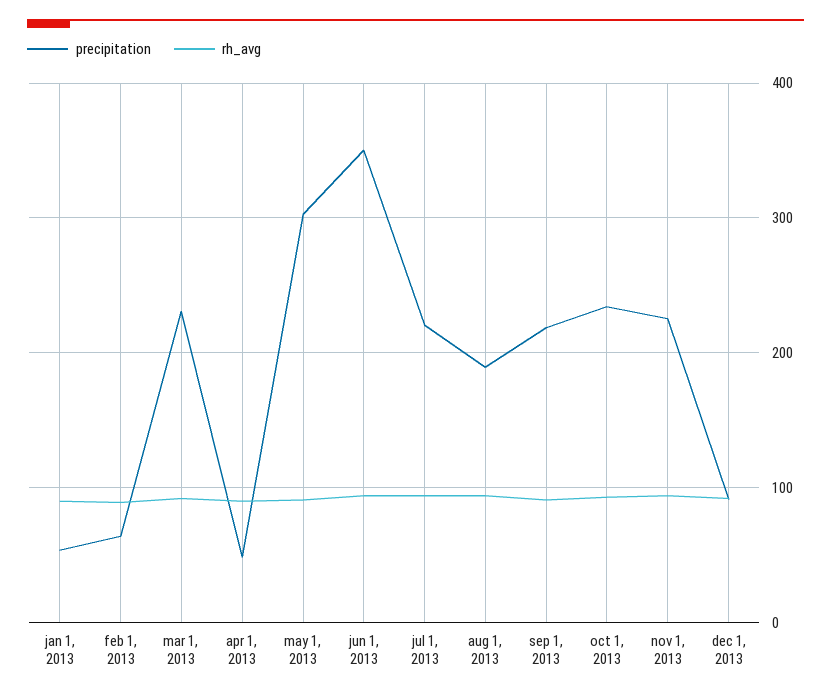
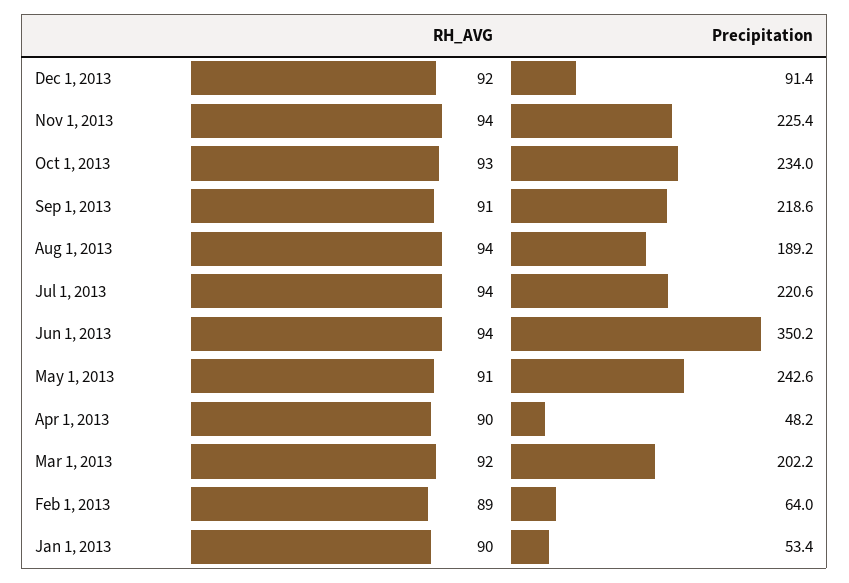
  {
    "precipitation": {
      "jan 1, 2013": 53.4,
      "feb 1, 2013": 64,
-     "mar 1, 2013": 230,
+     "mar 1, 2013": 202.2,
      "apr 1, 2013": 48.2,
-     "may 1, 2013": 300,
+     "may 1, 2013": 242.6,
      "jun 1, 2013": 350.2,
      "jul 1, 2013": 220.6,
      "aug 1, 2013": 189.2,
      "sep 1, 2013": 218.6,
      "oct 1, 2013": 234,
      "nov 1, 2013": 225.4,
      "dec 1, 2013": 91.4
    },
    "rh_avg": {
      "jan 1, 2013": 90,
      "feb 1, 2013": 89,
      "mar 1, 2013": 92,
      "apr 1, 2013": 90,
      "may 1, 2013": 91,
      "jun 1, 2013": 94,
      "jul 1, 2013": 94,
      "aug 1, 2013": 94,
      "sep 1, 2013": 91,
      "oct 1, 2013": 93,
      "nov 1, 2013": 94,
      "dec 1, 2013": 92
    }
  }

